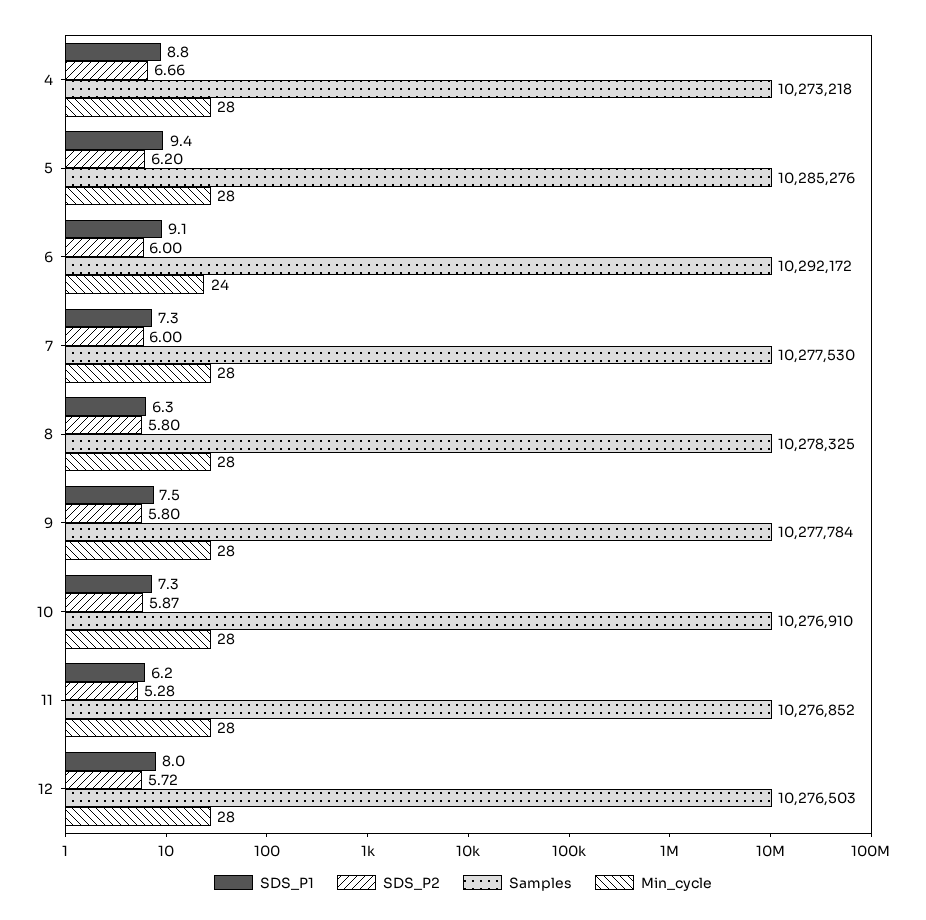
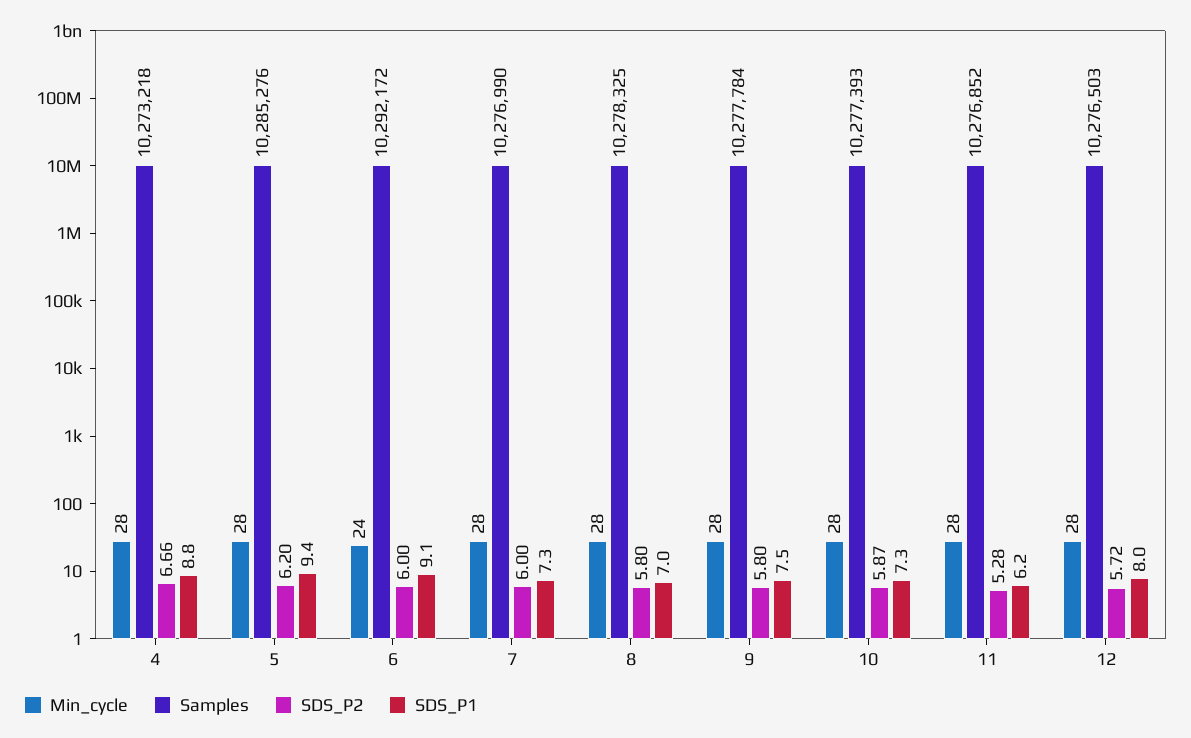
  {
    "SDS_P1": {
      "4": 8.8,
      "5": 9.4,
      "6": 9.1,
      "7": 7.3,
-     "8": 6.3,
+     "8": 7,
      "9": 7.5,
      "10": 7.3,
      "11": 6.2,
      "12": 8
    },
    "SDS_P2": {
      "4": 6.66,
      "5": 6.2,
      "6": 6,
      "7": 6,
      "8": 5.8,
      "9": 5.8,
      "10": 5.87,
      "11": 5.28,
      "12": 5.72
    },
    "Samples": {
      "4": 10273218,
      "5": 10285276,
      "6": 10292172,
-     "7": 10277530,
+     "7": 10276990,
      "8": 10278325,
      "9": 10277784,
-     "10": 10276910,
+     "10": 10277393,
      "11": 10276852,
      "12": 10276503
    },
    "Min_cycle": {
      "4": 28,
      "5": 28,
      "6": 24,
      "7": 28,
      "8": 28,
      "9": 28,
      "10": 28,
      "11": 28,
      "12": 28
    }
  }

